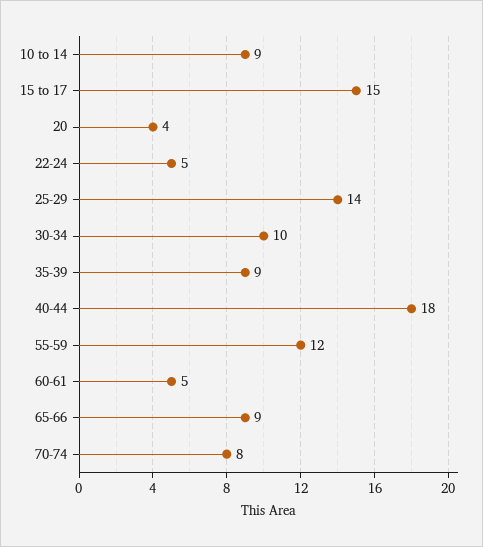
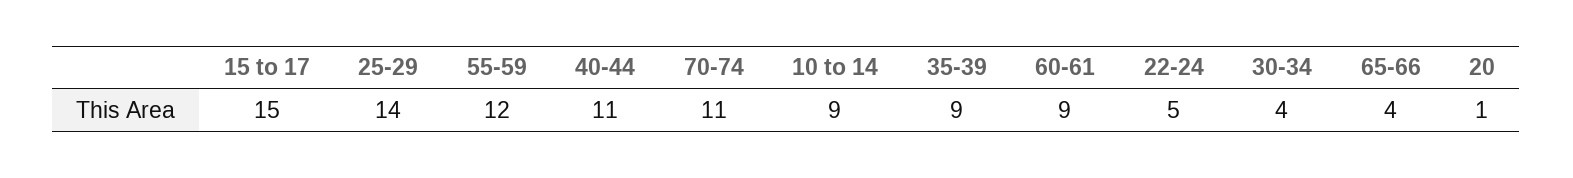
  {
    "10 to 14": 9,
    "15 to 17": 15,
-   "20": 4,
+   "20": 1,
    "22-24": 5,
    "25-29": 14,
-   "30-34": 10,
+   "30-34": 4,
    "35-39": 9,
-   "40-44": 18,
+   "40-44": 11,
    "55-59": 12,
-   "60-61": 5,
+   "60-61": 9,
-   "65-66": 9,
+   "65-66": 4,
-   "70-74": 8
+   "70-74": 11
  }

